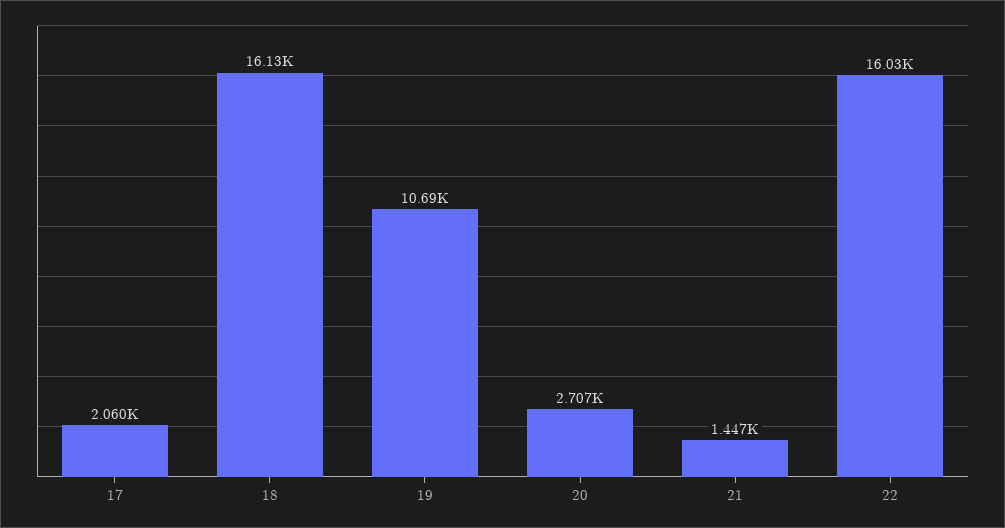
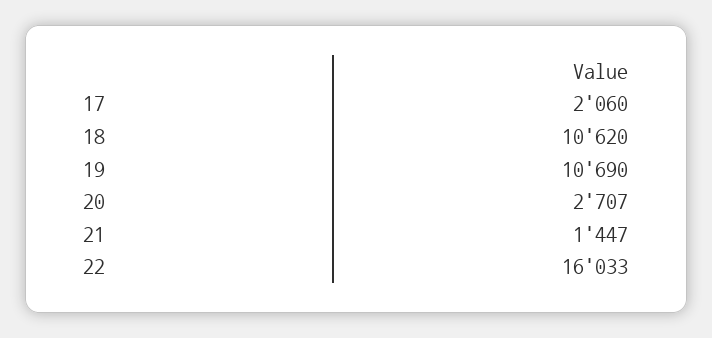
  {
    "17": 2060,
-   "18": 16130,
+   "18": 10620,
    "19": 10690,
    "20": 2707,
    "21": 1447,
    "22": 16033
  }

